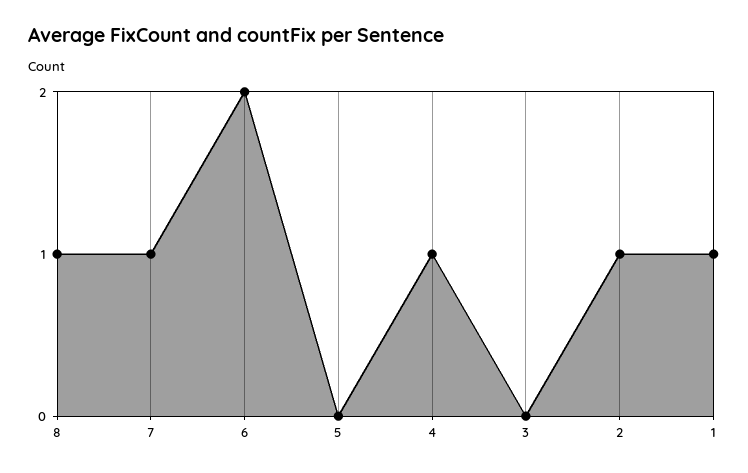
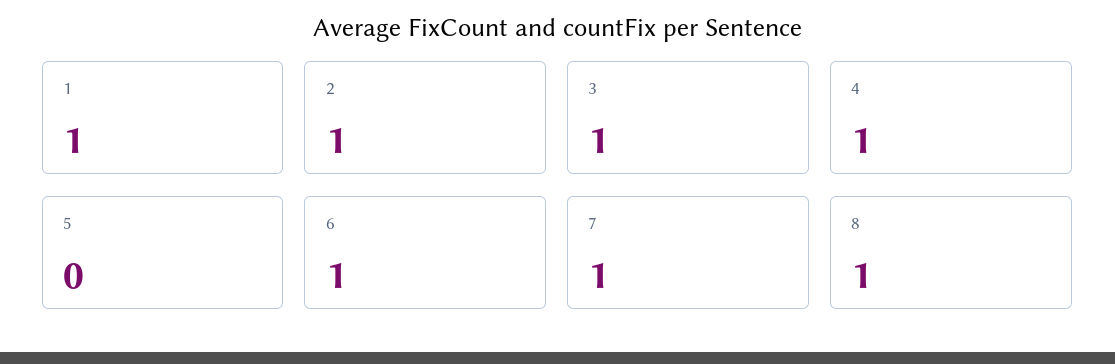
  {
    "8": 1,
    "7": 1,
-   "6": 2,
+   "6": 1,
    "5": 0,
    "4": 1,
-   "3": 0,
+   "3": 1,
    "2": 1,
    "1": 1
  }

